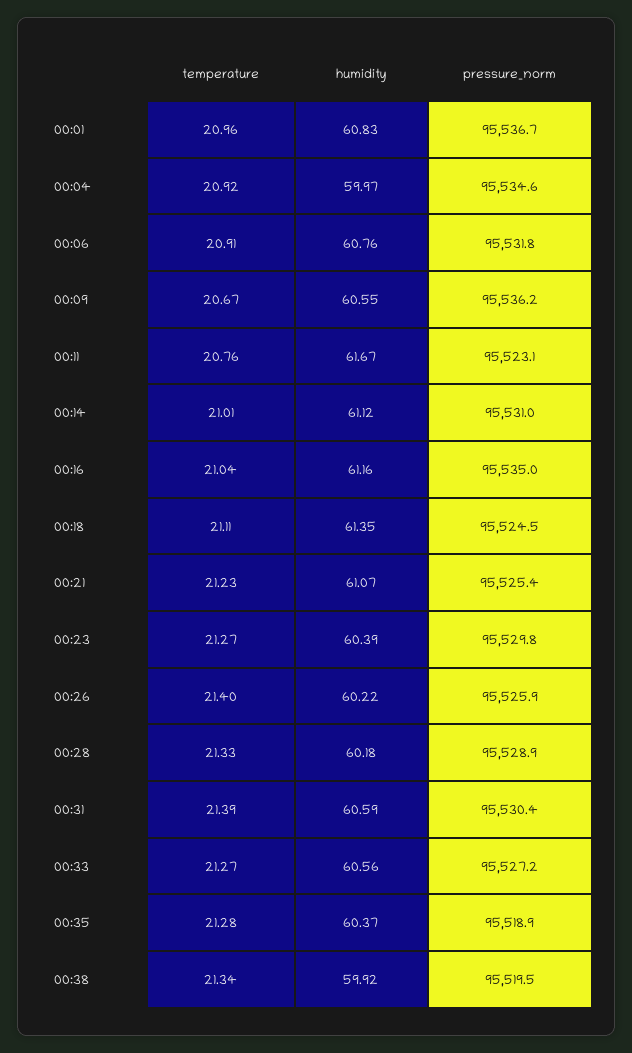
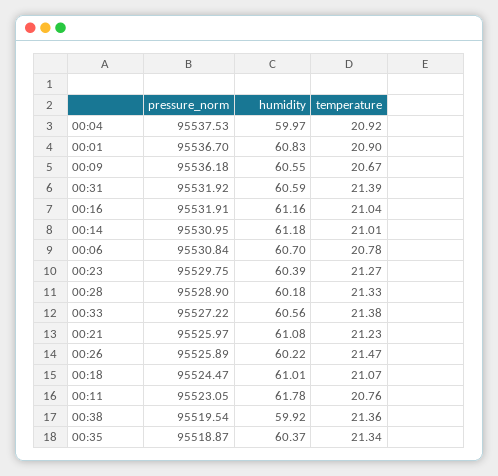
  {
    "temperature": {
-     "00:01": 20.96,
+     "00:01": 20.9,
      "00:04": 20.92,
-     "00:06": 20.91,
+     "00:06": 20.78,
      "00:09": 20.67,
      "00:11": 20.76,
      "00:14": 21.01,
      "00:16": 21.04,
-     "00:18": 21.11,
+     "00:18": 21.07,
      "00:21": 21.23,
      "00:23": 21.27,
-     "00:26": 21.4,
+     "00:26": 21.47,
      "00:28": 21.33,
      "00:31": 21.39,
-     "00:33": 21.27,
+     "00:33": 21.38,
-     "00:35": 21.28,
+     "00:35": 21.34,
-     "00:38": 21.34
+     "00:38": 21.36
    },
    "humidity": {
      "00:01": 60.83,
      "00:04": 59.97,
-     "00:06": 60.76,
+     "00:06": 60.7,
      "00:09": 60.55,
-     "00:11": 61.67,
+     "00:11": 61.78,
-     "00:14": 61.12,
+     "00:14": 61.18,
      "00:16": 61.16,
-     "00:18": 61.35,
+     "00:18": 61.01,
-     "00:21": 61.07,
+     "00:21": 61.08,
      "00:23": 60.39,
      "00:26": 60.22,
      "00:28": 60.18,
      "00:31": 60.59,
      "00:33": 60.56,
      "00:35": 60.37,
      "00:38": 59.92
    },
    "pressure_norm": {
      "00:01": 95536.7,
-     "00:04": 95534.6,
+     "00:04": 95537.53,
-     "00:06": 95531.8,
+     "00:06": 95530.84,
      "00:09": 95536.18,
      "00:11": 95523.05,
      "00:14": 95530.95,
-     "00:16": 95535,
+     "00:16": 95531.91,
      "00:18": 95524.47,
-     "00:21": 95525.4,
+     "00:21": 95525.97,
      "00:23": 95529.75,
      "00:26": 95525.89,
      "00:28": 95528.9,
-     "00:31": 95530.4,
+     "00:31": 95531.92,
      "00:33": 95527.22,
      "00:35": 95518.87,
      "00:38": 95519.54
    }
  }

